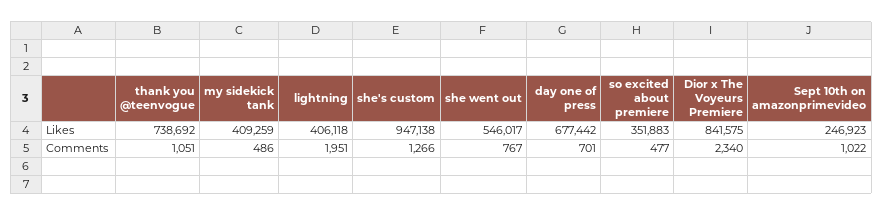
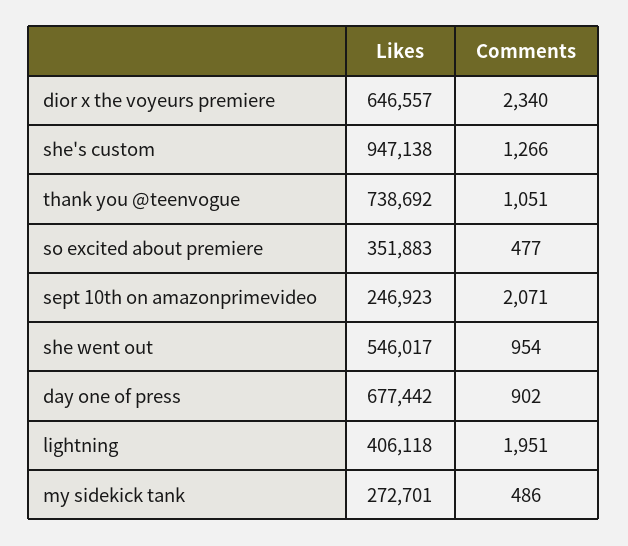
  {
    "thank you @teenvogue": {
      "Likes": 738692,
      "Comments": 1051
    },
    "my sidekick tank": {
-     "Likes": 409259,
+     "Likes": 272701,
      "Comments": 486
    },
    "lightning": {
      "Likes": 406118,
      "Comments": 1951
    },
    "she's custom": {
      "Likes": 947138,
      "Comments": 1266
    },
    "she went out": {
      "Likes": 546017,
-     "Comments": 767
+     "Comments": 954
    },
    "day one of press": {
      "Likes": 677442,
-     "Comments": 701
+     "Comments": 902
    },
    "so excited about premiere": {
      "Likes": 351883,
      "Comments": 477
    },
    "Dior x The Voyeurs Premiere": {
-     "Likes": 841575,
+     "Likes": 646557,
      "Comments": 2340
    },
    "Sept 10th on amazonprimevideo": {
      "Likes": 246923,
-     "Comments": 1022
+     "Comments": 2071
    }
  }

